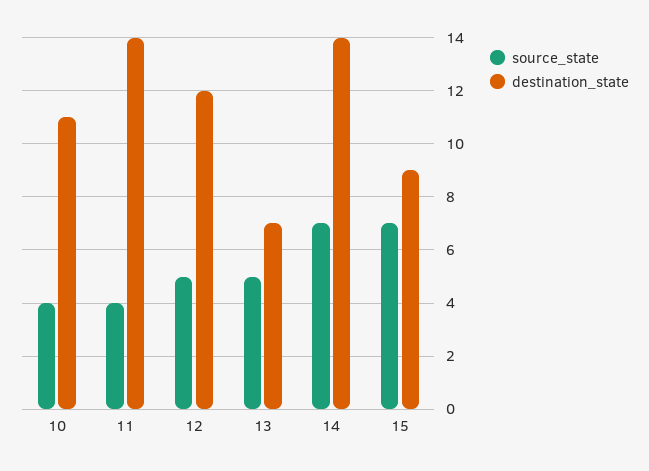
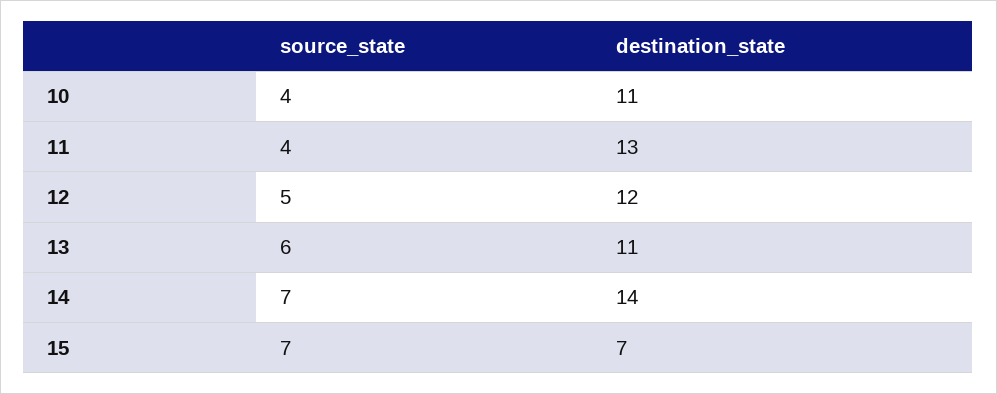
  {
    "source_state": {
      "10": 4,
      "11": 4,
      "12": 5,
-     "13": 5,
+     "13": 6,
      "14": 7,
      "15": 7
    },
    "destination_state": {
      "10": 11,
-     "11": 14,
+     "11": 13,
      "12": 12,
-     "13": 7,
+     "13": 11,
      "14": 14,
-     "15": 9
+     "15": 7
    }
  }

